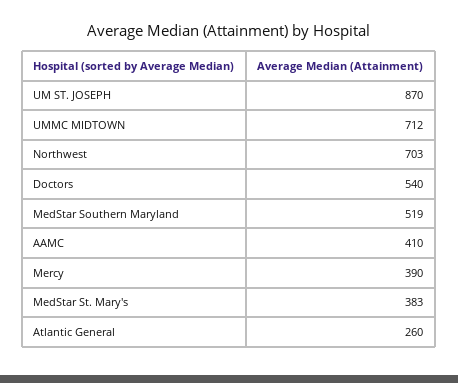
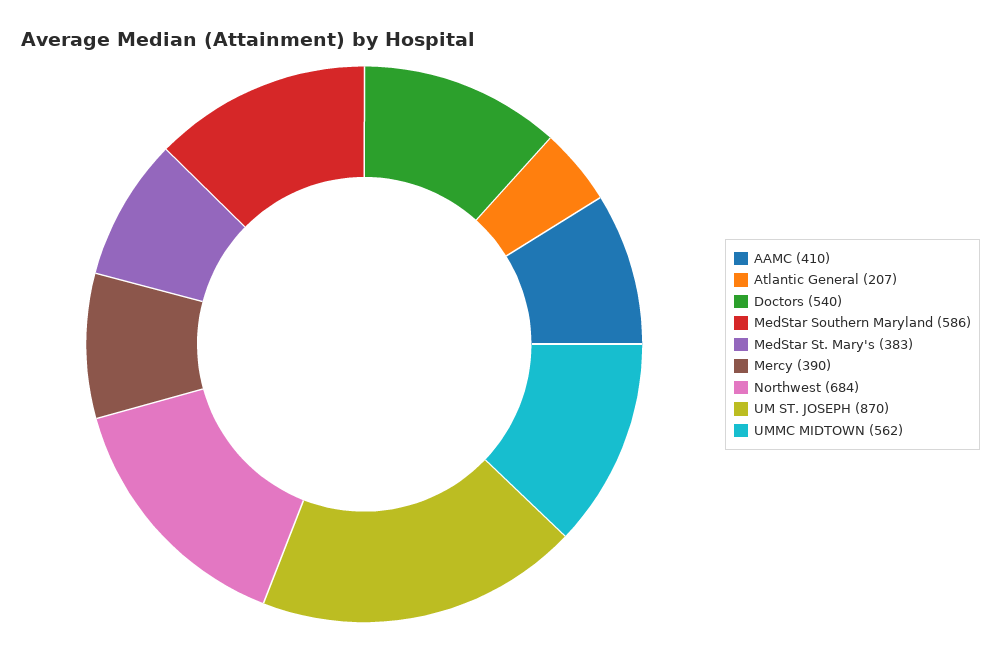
  {
    "UM ST. JOSEPH": 870,
-   "UMMC MIDTOWN": 712,
+   "UMMC MIDTOWN": 562,
-   "Northwest": 703,
+   "Northwest": 684,
    "Doctors": 540,
-   "MedStar Southern Maryland": 519,
+   "MedStar Southern Maryland": 586,
    "AAMC": 410,
    "Mercy": 390,
    "MedStar St. Mary's": 383,
-   "Atlantic General": 260
+   "Atlantic General": 207
  }

